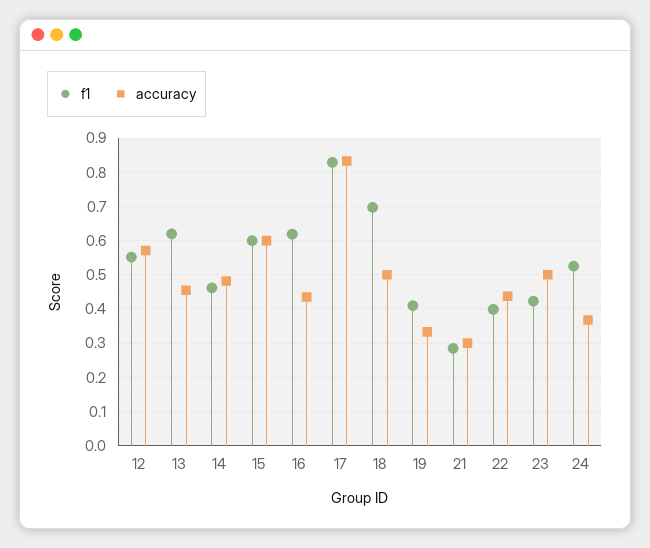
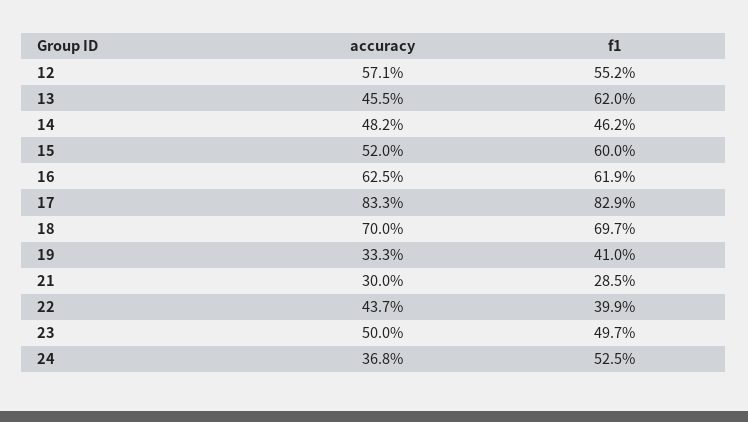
  {
    "f1": {
      "12": 0.552,
      "13": 0.62,
      "14": 0.462,
      "15": 0.6,
      "16": 0.619,
      "17": 0.829,
      "18": 0.697,
      "19": 0.41,
      "21": 0.285,
      "22": 0.399,
-     "23": 0.42,
+     "23": 0.497,
      "24": 0.525
    },
    "accuracy": {
      "12": 0.571,
      "13": 0.455,
      "14": 0.482,
-     "15": 0.6,
+     "15": 0.52,
-     "16": 0.44,
+     "16": 0.625,
      "17": 0.833,
-     "18": 0.5,
+     "18": 0.7,
      "19": 0.333,
      "21": 0.3,
      "22": 0.437,
      "23": 0.5,
      "24": 0.368
    }
  }

